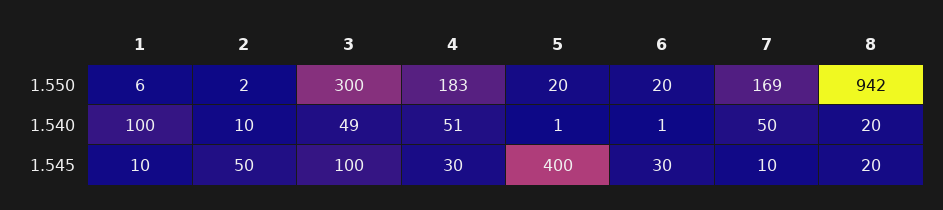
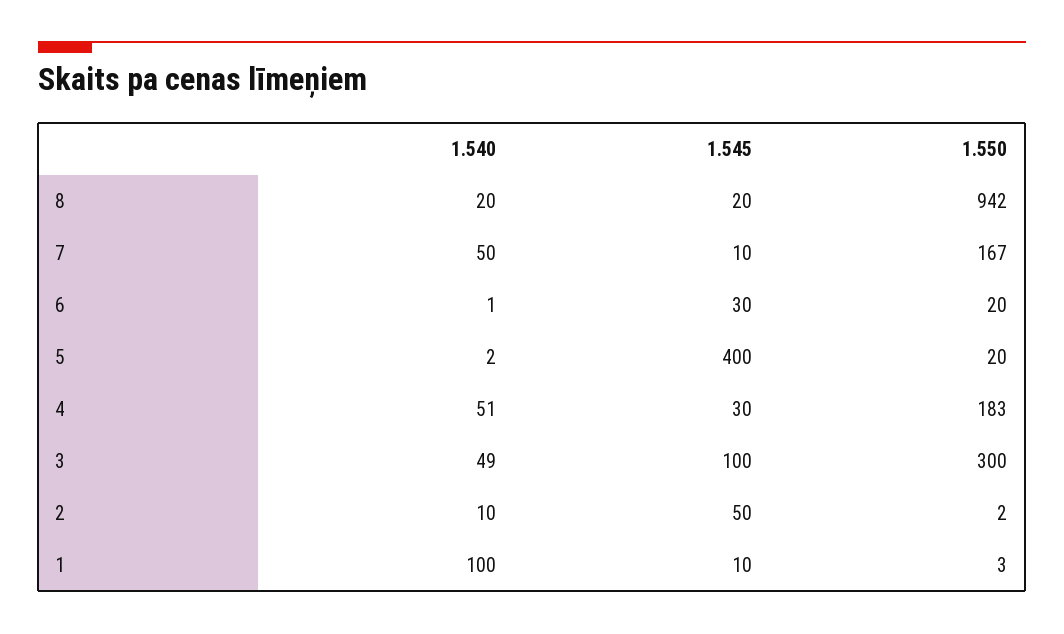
  {
    "1": {
-     "1.550": 6,
+     "1.550": 3,
      "1.540": 100,
      "1.545": 10
    },
    "2": {
      "1.550": 2,
      "1.540": 10,
      "1.545": 50
    },
    "3": {
      "1.550": 300,
      "1.540": 49,
      "1.545": 100
    },
    "4": {
      "1.550": 183,
      "1.540": 51,
      "1.545": 30
    },
    "5": {
      "1.550": 20,
-     "1.540": 1,
+     "1.540": 2,
      "1.545": 400
    },
    "6": {
      "1.550": 20,
      "1.540": 1,
      "1.545": 30
    },
    "7": {
-     "1.550": 169,
+     "1.550": 167,
      "1.540": 50,
      "1.545": 10
    },
    "8": {
      "1.550": 942,
      "1.540": 20,
      "1.545": 20
    }
  }

